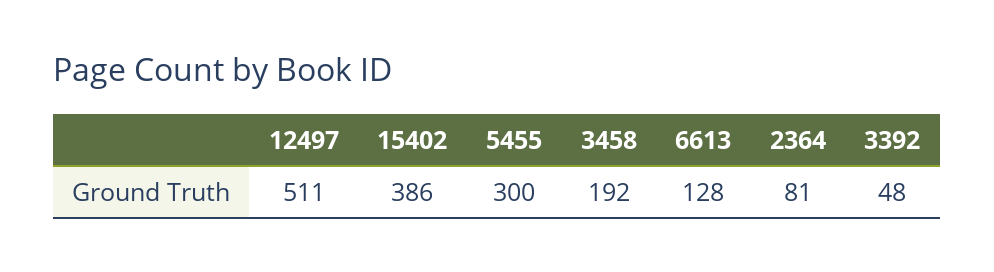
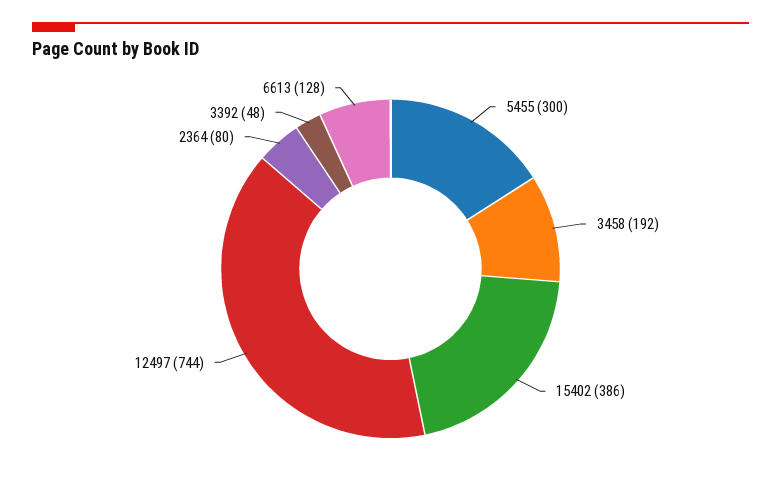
  {
-   "12497": 511,
+   "12497": 744,
    "15402": 386,
    "5455": 300,
    "3458": 192,
    "6613": 128,
-   "2364": 81,
+   "2364": 80,
    "3392": 48
  }

